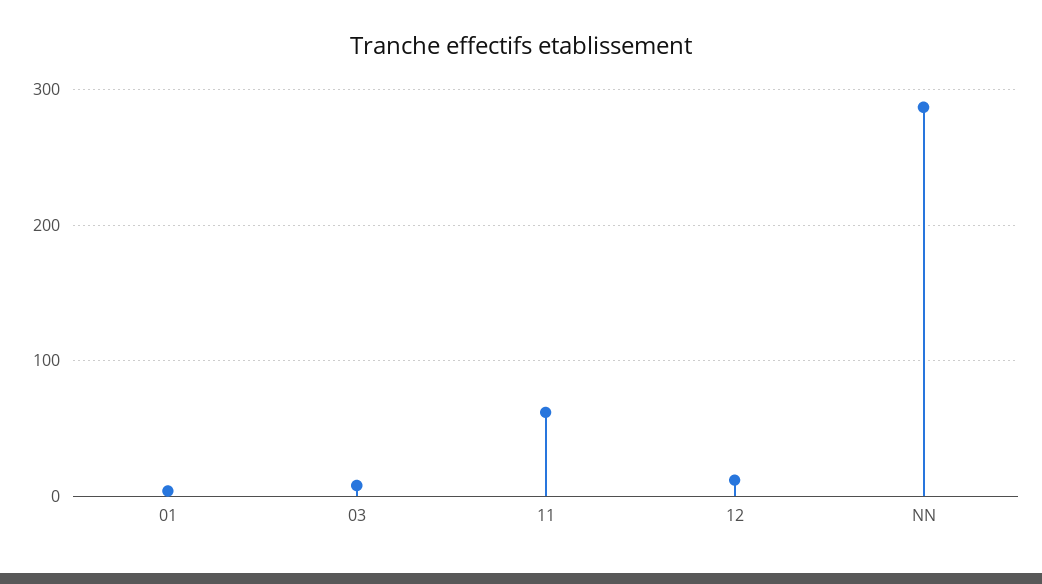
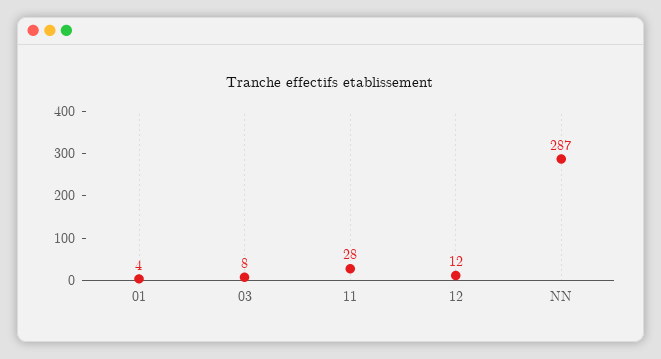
  {
    "01": 4,
    "03": 8,
-   "11": 60,
+   "11": 28,
    "12": 12,
    "NN": 287
  }

